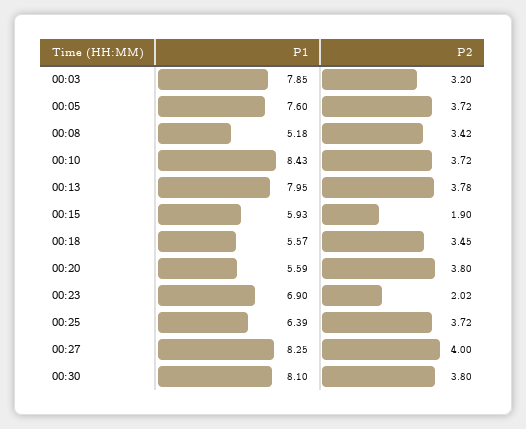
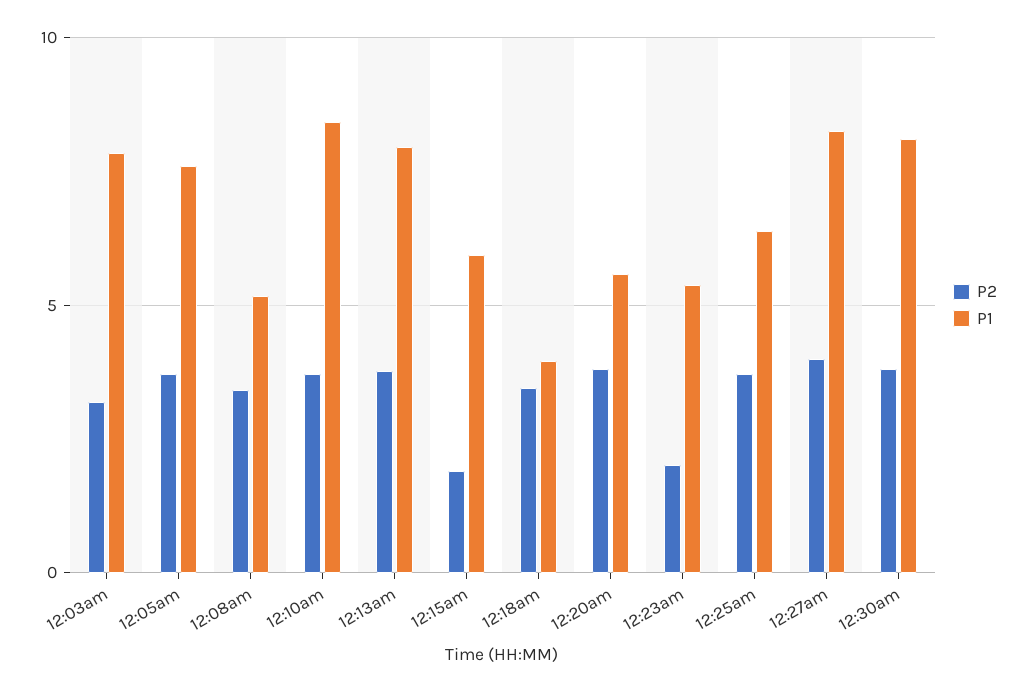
  {
    "P1": {
      "00:03": 7.85,
      "00:05": 7.6,
      "00:08": 5.18,
      "00:10": 8.43,
      "00:13": 7.95,
      "00:15": 5.93,
-     "00:18": 5.57,
+     "00:18": 4,
      "00:20": 5.59,
-     "00:23": 6.9,
+     "00:23": 5.5,
      "00:25": 6.39,
      "00:27": 8.25,
      "00:30": 8.1
    },
    "P2": {
      "00:03": 3.2,
      "00:05": 3.72,
      "00:08": 3.42,
      "00:10": 3.72,
      "00:13": 3.78,
      "00:15": 1.9,
      "00:18": 3.45,
      "00:20": 3.8,
      "00:23": 2.02,
      "00:25": 3.72,
      "00:27": 4,
      "00:30": 3.8
    }
  }

